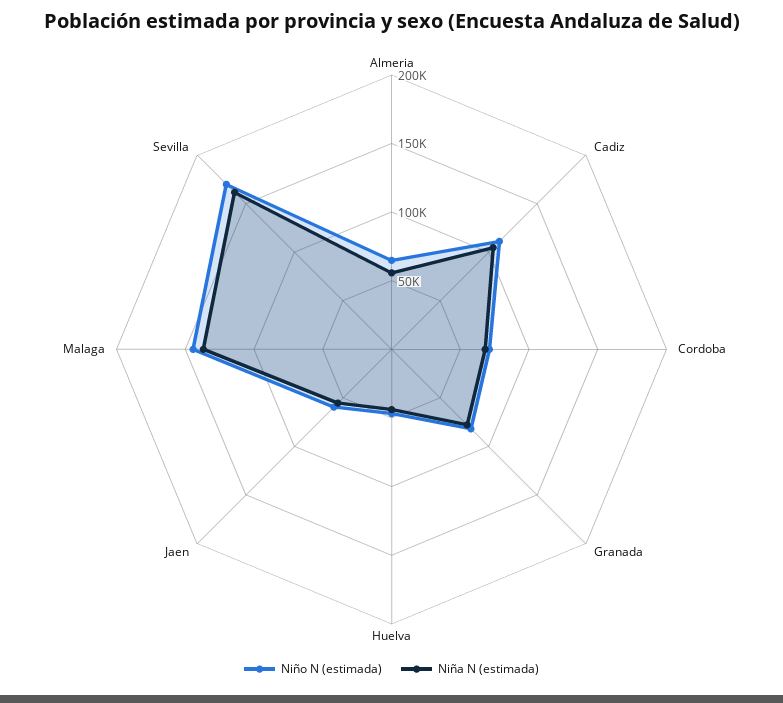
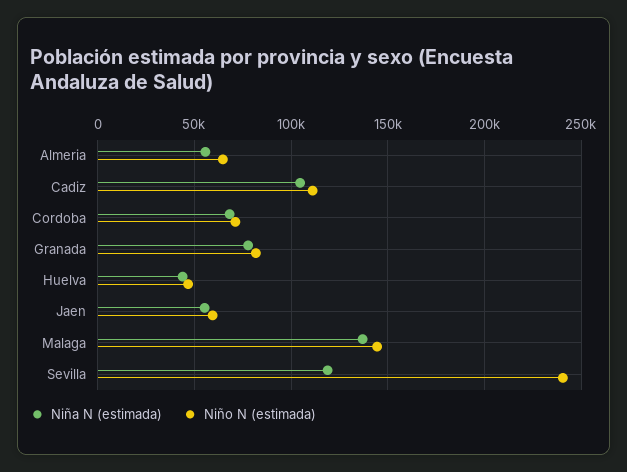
  {
    "Niño N (estimada)": {
      "Almeria": 65000,
      "Cadiz": 110000,
      "Cordoba": 70000,
      "Granada": 80000,
      "Huelva": 45000,
      "Jaen": 60000,
      "Malaga": 145000,
-     "Sevilla": 170000
+     "Sevilla": 240000
    },
    "Niña N (estimada)": {
      "Almeria": 55000,
      "Cadiz": 105000,
      "Cordoba": 70000,
      "Granada": 80000,
      "Huelva": 45000,
      "Jaen": 55000,
      "Malaga": 135000,
-     "Sevilla": 160000
+     "Sevilla": 120000
    }
  }

